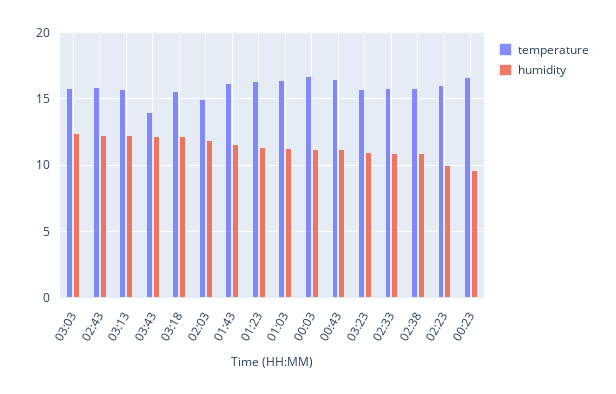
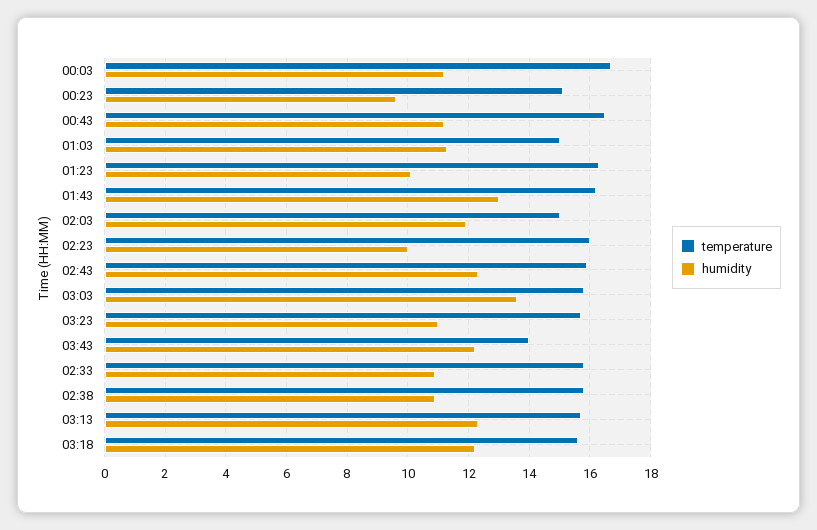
  {
    "temperature": {
      "03:03": 16,
      "02:43": 16,
      "03:13": 15.5,
      "03:43": 14,
      "03:18": 15.5,
      "02:03": 15,
      "01:43": 16,
      "01:23": 16.5,
-     "01:03": 16.5,
+     "01:03": 15,
      "00:03": 16.5,
      "00:43": 16.5,
      "03:23": 15.5,
      "02:33": 16,
      "02:38": 16,
      "02:23": 16,
-     "00:23": 16.5
+     "00:23": 15
    },
    "humidity": {
-     "03:03": 12.5,
+     "03:03": 13.5,
      "02:43": 12.5,
      "03:13": 12.5,
      "03:43": 12,
      "03:18": 12,
      "02:03": 12,
-     "01:43": 11.5,
+     "01:43": 13,
-     "01:23": 11.5,
+     "01:23": 10,
      "01:03": 11.5,
      "00:03": 11,
      "00:43": 11,
      "03:23": 11,
      "02:33": 11,
      "02:38": 11,
      "02:23": 10,
      "00:23": 9.5
    }
  }

